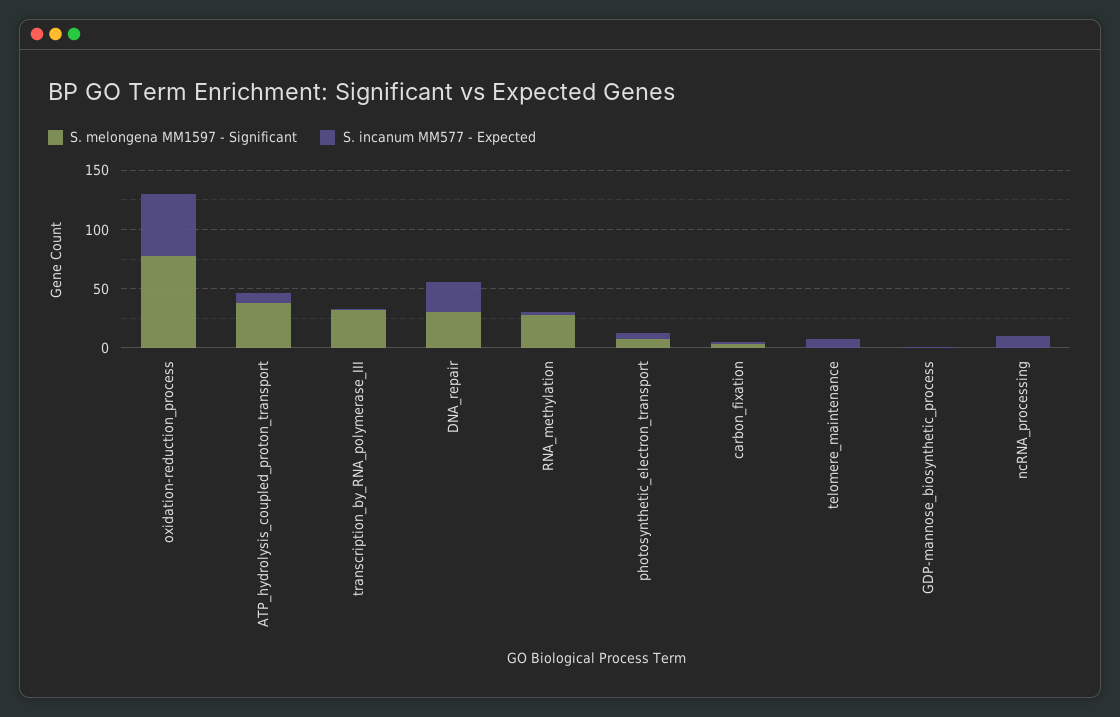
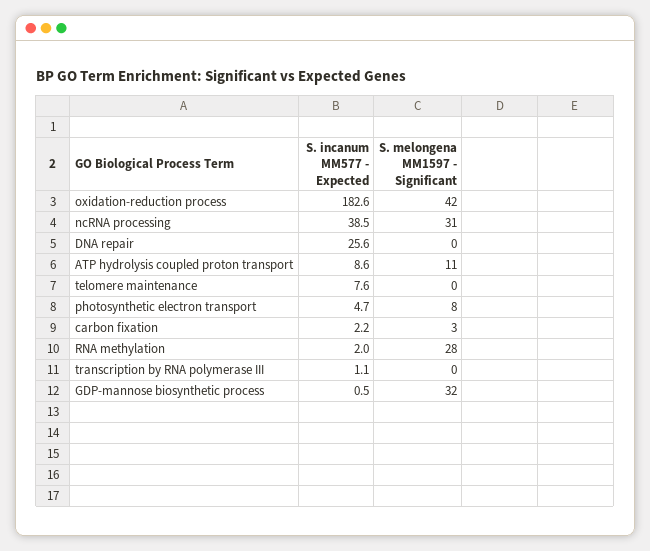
  {
    "S. melongena MM1597 - Significant": {
-     "oxidation-reduction_process": 80,
+     "oxidation-reduction_process": 42,
-     "ATP_hydrolysis_coupled_proton_transport": 40,
+     "ATP_hydrolysis_coupled_proton_transport": 11,
-     "transcription_by_RNA_polymerase_III": 30,
+     "transcription_by_RNA_polymerase_III": 0,
-     "DNA_repair": 30,
+     "DNA_repair": 0,
      "RNA_methylation": 28,
      "photosynthetic_electron_transport": 8,
      "carbon_fixation": 3,
      "telomere_maintenance": 0,
-     "GDP-mannose_biosynthetic_process": 0,
+     "GDP-mannose_biosynthetic_process": 32,
-     "ncRNA_processing": 0
+     "ncRNA_processing": 31
    },
    "S. incanum MM577 - Expected": {
-     "oxidation-reduction_process": 50,
+     "oxidation-reduction_process": 182.6,
      "ATP_hydrolysis_coupled_proton_transport": 8.6,
      "transcription_by_RNA_polymerase_III": 1.1,
      "DNA_repair": 25.6,
      "RNA_methylation": 2,
      "photosynthetic_electron_transport": 4.7,
      "carbon_fixation": 2.2,
      "telomere_maintenance": 7.6,
      "GDP-mannose_biosynthetic_process": 0.5,
-     "ncRNA_processing": 10
+     "ncRNA_processing": 38.5
    }
  }

